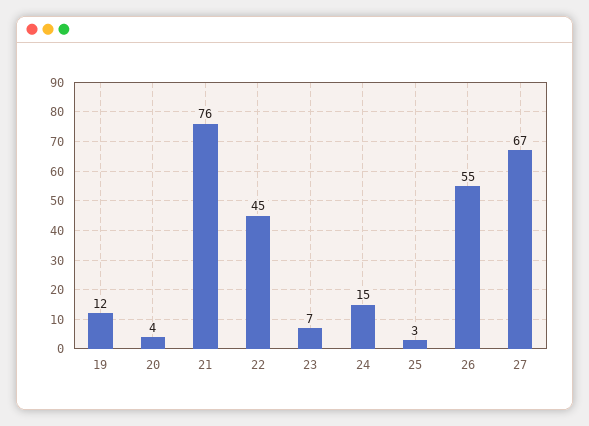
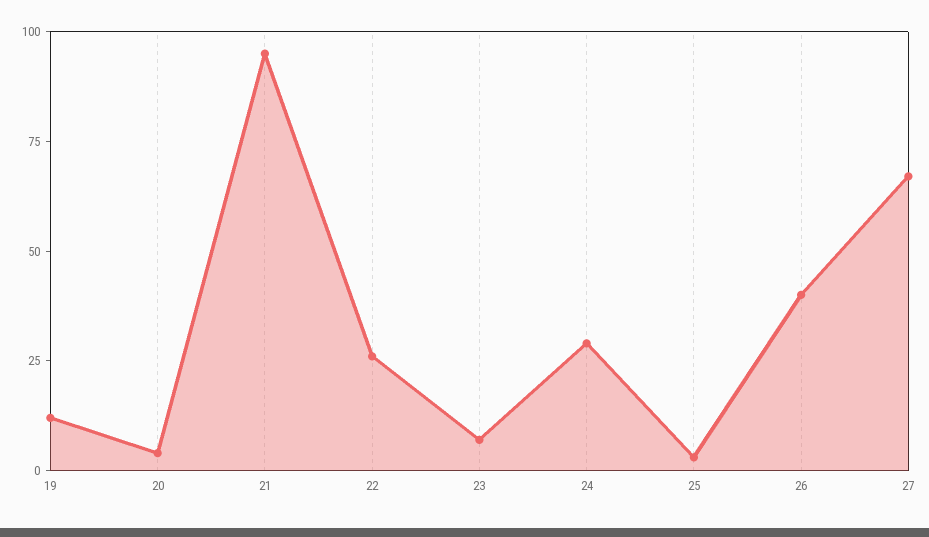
  {
    "19": 12,
    "20": 4,
-   "21": 76,
+   "21": 95,
-   "22": 45,
+   "22": 25,
    "23": 7,
-   "24": 15,
+   "24": 30,
    "25": 3,
-   "26": 55,
+   "26": 40,
    "27": 67
  }

